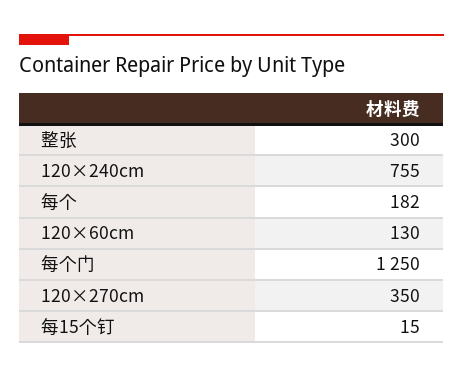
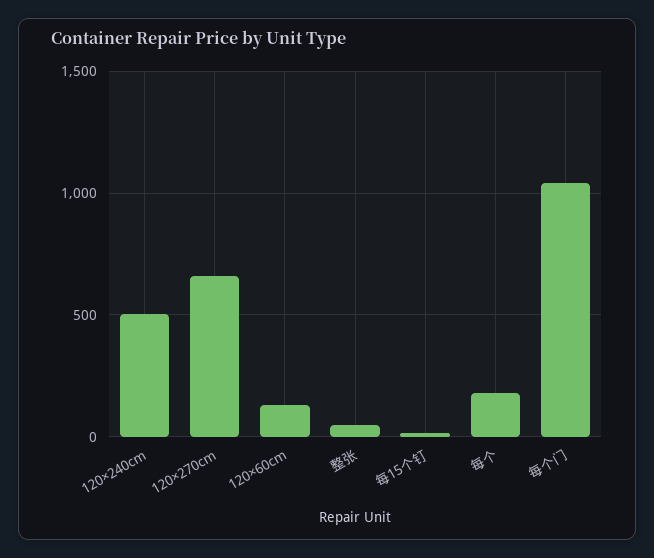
  {
-   "整张": 300,
+   "整张": 50,
-   "120×240cm": 755,
+   "120×240cm": 500,
    "每个": 182,
    "120×60cm": 130,
-   "每个门": 1250,
+   "每个门": 1050,
-   "120×270cm": 350,
+   "120×270cm": 650,
    "每15个钉": 15
  }

